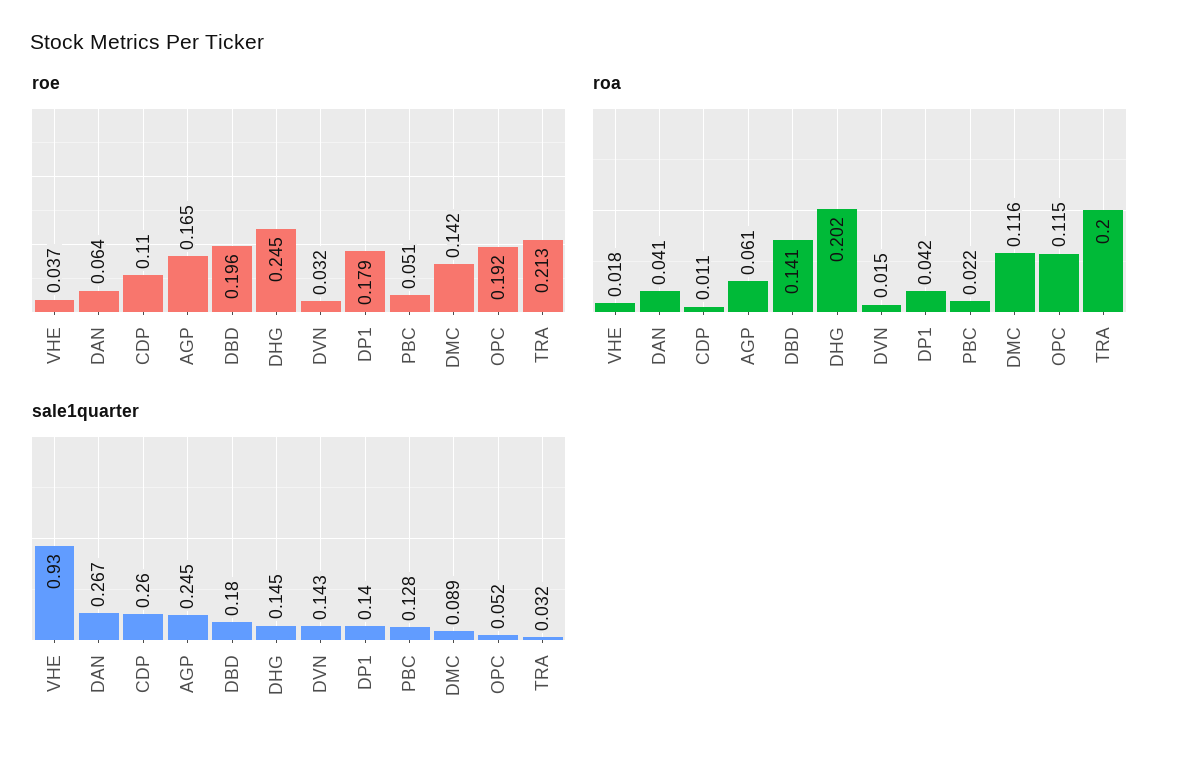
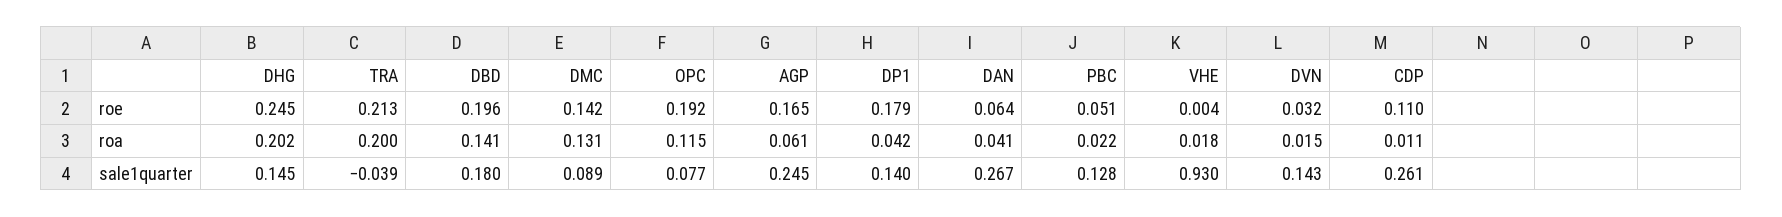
  {
    "roe": {
-     "VHE": 0.037,
+     "VHE": 0.004,
      "DAN": 0.064,
      "CDP": 0.11,
      "AGP": 0.165,
      "DBD": 0.196,
      "DHG": 0.245,
      "DVN": 0.032,
      "DP1": 0.179,
      "PBC": 0.051,
      "DMC": 0.142,
      "OPC": 0.192,
      "TRA": 0.213
    },
    "roa": {
      "VHE": 0.018,
      "DAN": 0.041,
      "CDP": 0.011,
      "AGP": 0.061,
      "DBD": 0.141,
      "DHG": 0.202,
      "DVN": 0.015,
      "DP1": 0.042,
      "PBC": 0.022,
-     "DMC": 0.116,
+     "DMC": 0.131,
      "OPC": 0.115,
      "TRA": 0.2
    },
    "sale1quarter": {
      "VHE": 0.93,
      "DAN": 0.267,
-     "CDP": 0.26,
+     "CDP": 0.261,
      "AGP": 0.245,
      "DBD": 0.18,
      "DHG": 0.145,
      "DVN": 0.143,
      "DP1": 0.14,
      "PBC": 0.128,
      "DMC": 0.089,
-     "OPC": 0.052,
+     "OPC": 0.077,
-     "TRA": 0.032
+     "TRA": -0.039
    }
  }

